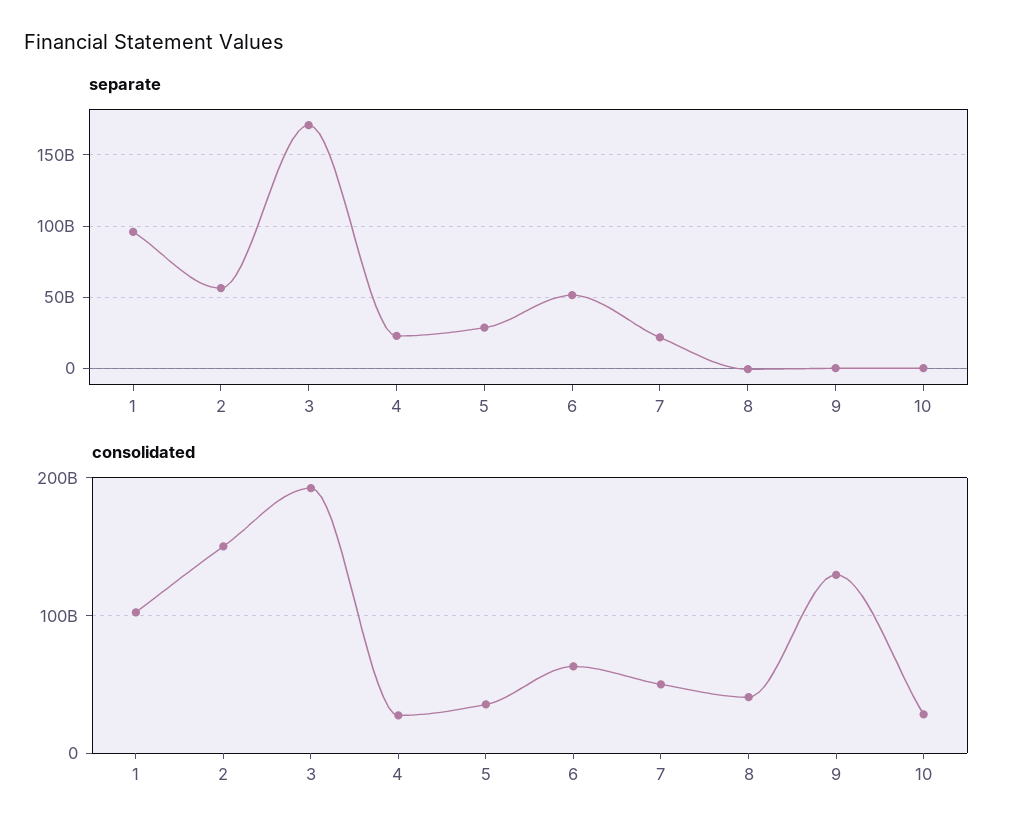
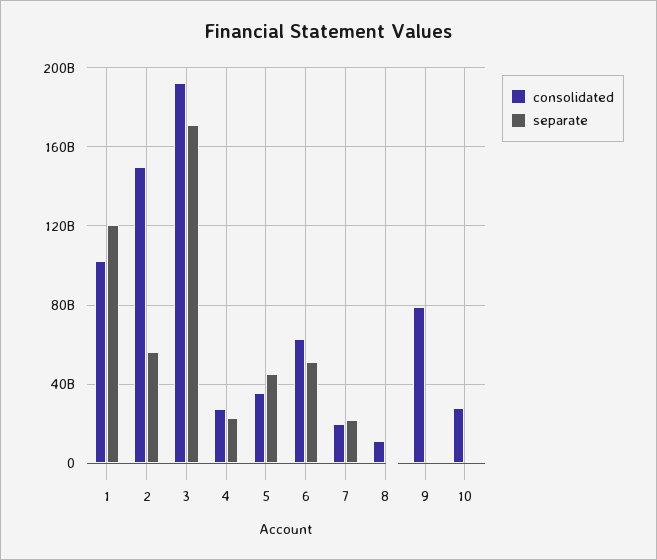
  {
    "separate": {
-     "1": 95000000000,
+     "1": 120000000000,
      "2": 55000000000,
      "3": 170000000000,
      "4": 25000000000,
-     "5": 30000000000,
+     "5": 45000000000,
      "6": 50000000000,
      "7": 20000000000,
      "8": 0,
      "9": 0,
      "10": 0
    },
    "consolidated": {
      "1": 100000000000,
      "2": 150000000000,
      "3": 190000000000,
      "4": 30000000000,
      "5": 35000000000,
      "6": 65000000000,
-     "7": 50000000000,
+     "7": 20000000000,
-     "8": 40000000000,
+     "8": 10000000000,
-     "9": 130000000000,
+     "9": 80000000000,
      "10": 30000000000
    }
  }

